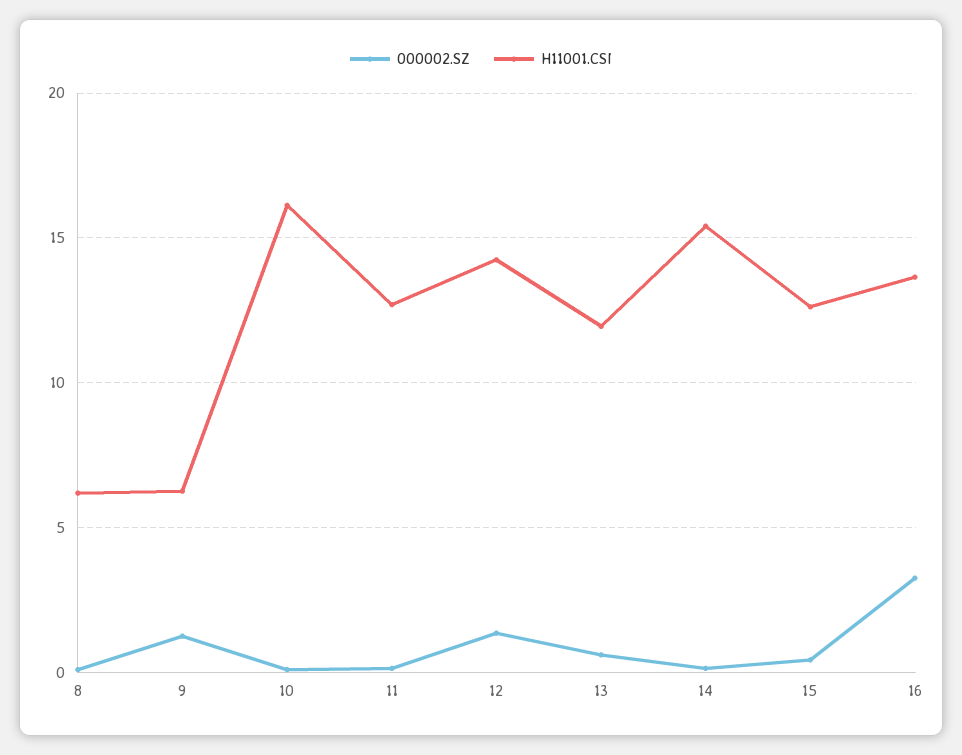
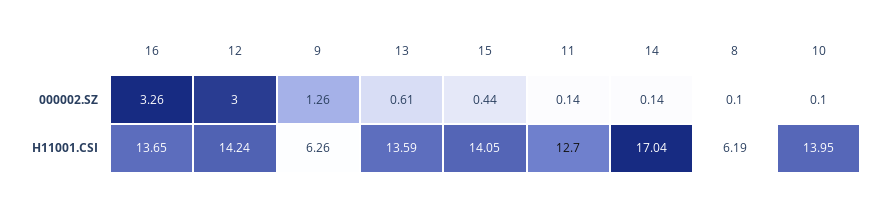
  {
    "000002.SZ": {
      "8": 0.1,
      "9": 1.26,
      "10": 0.1,
      "11": 0.14,
-     "12": 1.5,
+     "12": 3,
      "13": 0.61,
      "14": 0.14,
      "15": 0.44,
      "16": 3.26
    },
    "H11001.CSI": {
      "8": 6.19,
      "9": 6.26,
-     "10": 16,
+     "10": 13.95,
      "11": 12.7,
      "12": 14.24,
-     "13": 12,
+     "13": 13.59,
-     "14": 15.5,
+     "14": 17.04,
-     "15": 12.5,
+     "15": 14.05,
      "16": 13.65
    }
  }

